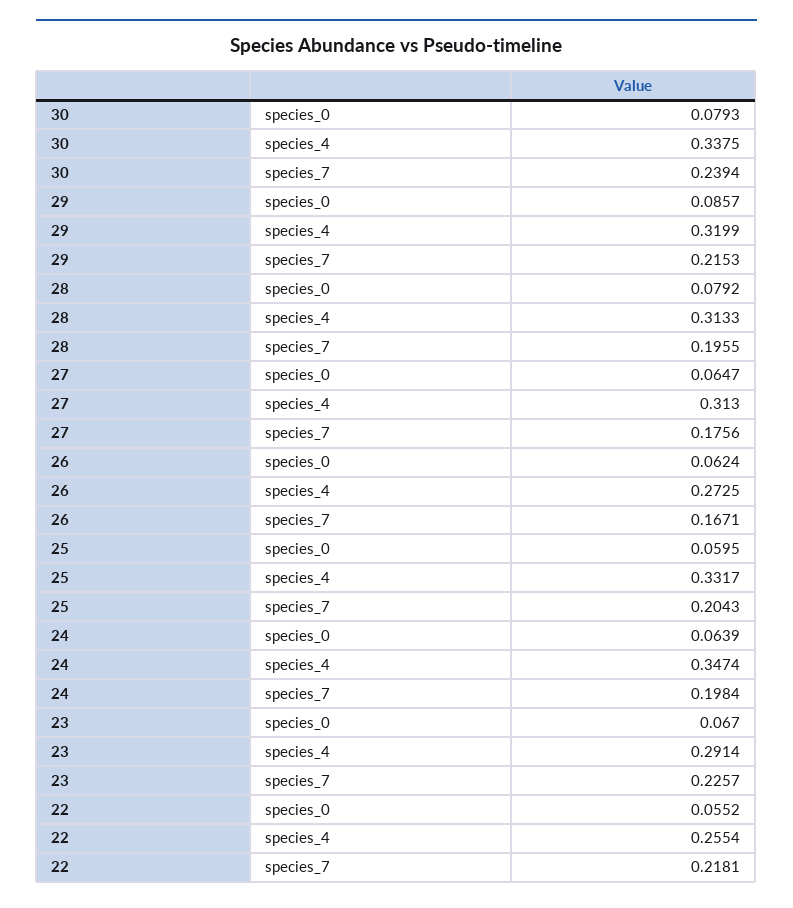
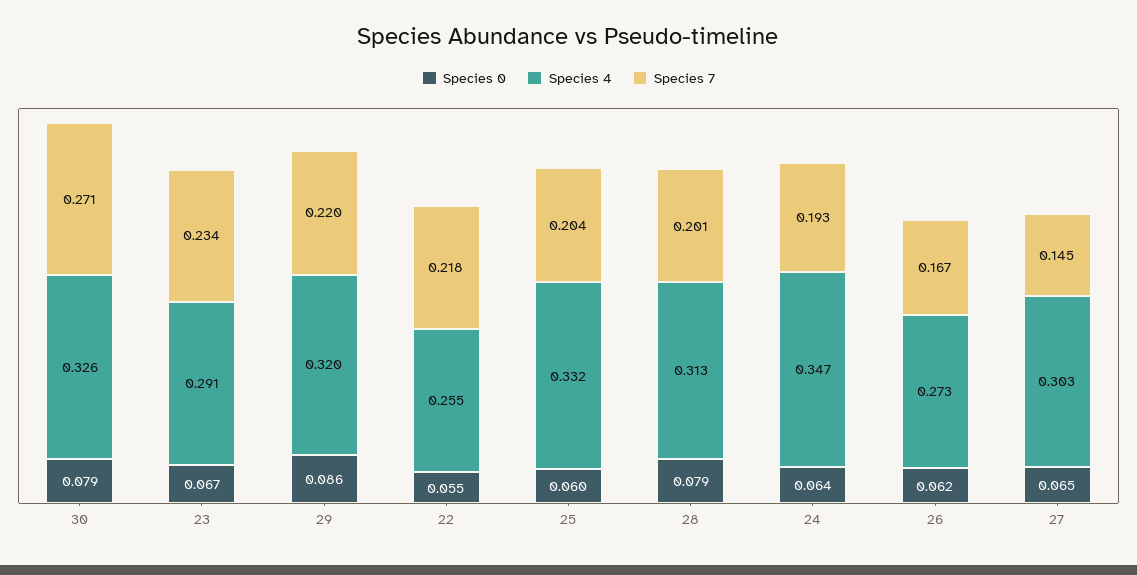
  {
    "species_0": {
      "30": 0.0793,
      "29": 0.0857,
      "28": 0.0792,
      "27": 0.0647,
      "26": 0.0624,
      "25": 0.0595,
      "24": 0.0639,
      "23": 0.067,
      "22": 0.0552
    },
    "species_4": {
-     "30": 0.3375,
+     "30": 0.326,
      "29": 0.3199,
      "28": 0.3133,
-     "27": 0.313,
+     "27": 0.303,
      "26": 0.2725,
      "25": 0.3317,
      "24": 0.3474,
      "23": 0.2914,
      "22": 0.2554
    },
    "species_7": {
-     "30": 0.2394,
+     "30": 0.271,
-     "29": 0.2153,
+     "29": 0.22,
-     "28": 0.1955,
+     "28": 0.201,
-     "27": 0.1756,
+     "27": 0.145,
      "26": 0.1671,
      "25": 0.2043,
-     "24": 0.1984,
+     "24": 0.193,
-     "23": 0.2257,
+     "23": 0.234,
      "22": 0.2181
    }
  }

